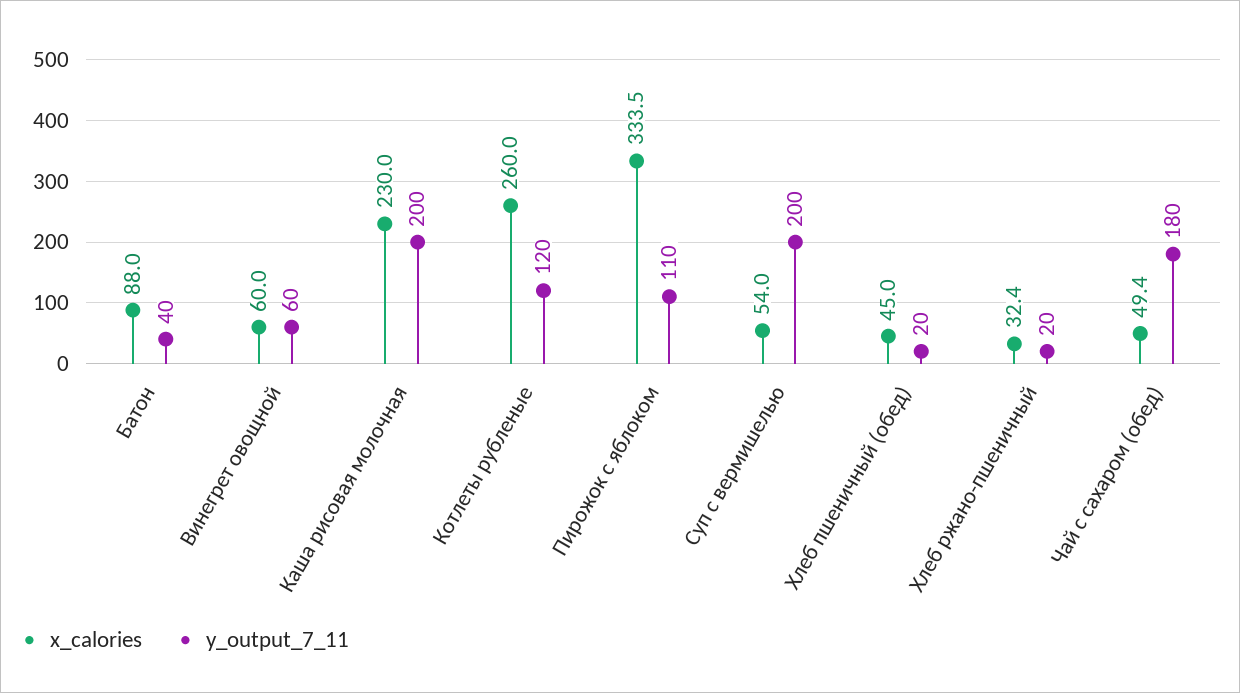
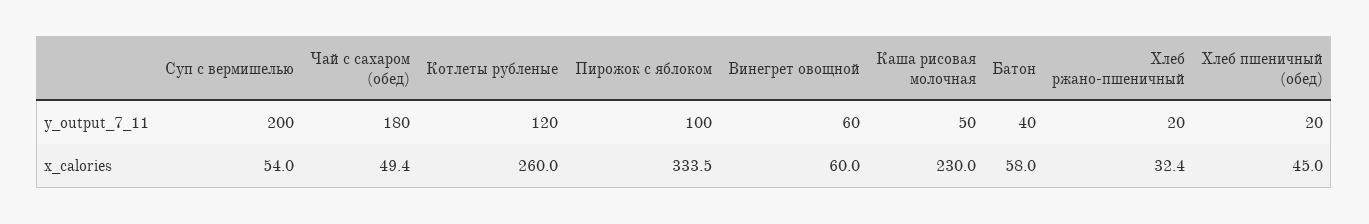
  {
    "x_calories": {
-     "Батон": 88,
+     "Батон": 58,
      "Винегрет овощной": 60,
      "Каша рисовая молочная": 230,
      "Котлеты рубленые": 260,
      "Пирожок с яблоком": 333.5,
      "Суп с вермишелью": 54,
      "Хлеб пшеничный (обед)": 45,
      "Хлеб ржано-пшеничный": 32.4,
      "Чай с сахаром (обед)": 49.4
    },
    "y_output_7_11": {
      "Батон": 40,
      "Винегрет овощной": 60,
-     "Каша рисовая молочная": 200,
+     "Каша рисовая молочная": 50,
      "Котлеты рубленые": 120,
-     "Пирожок с яблоком": 110,
+     "Пирожок с яблоком": 100,
      "Суп с вермишелью": 200,
      "Хлеб пшеничный (обед)": 20,
      "Хлеб ржано-пшеничный": 20,
      "Чай с сахаром (обед)": 180
    }
  }

